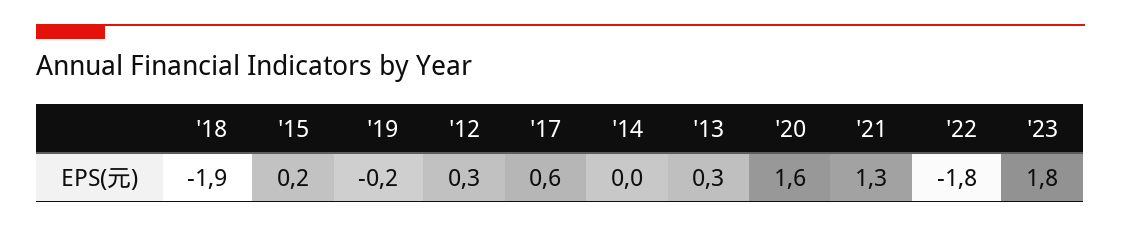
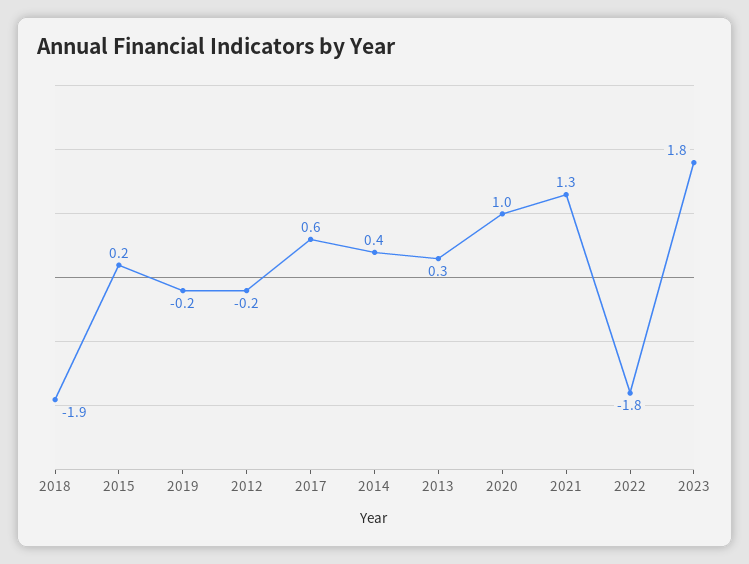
  {
    "'18": -1.9,
    "'15": 0.2,
    "'19": -0.2,
-   "'12": 0.3,
+   "'12": -0.2,
    "'17": 0.6,
-   "'14": 0,
+   "'14": 0.4,
    "'13": 0.3,
-   "'20": 1.6,
+   "'20": 1,
    "'21": 1.3,
    "'22": -1.8,
    "'23": 1.8
  }

